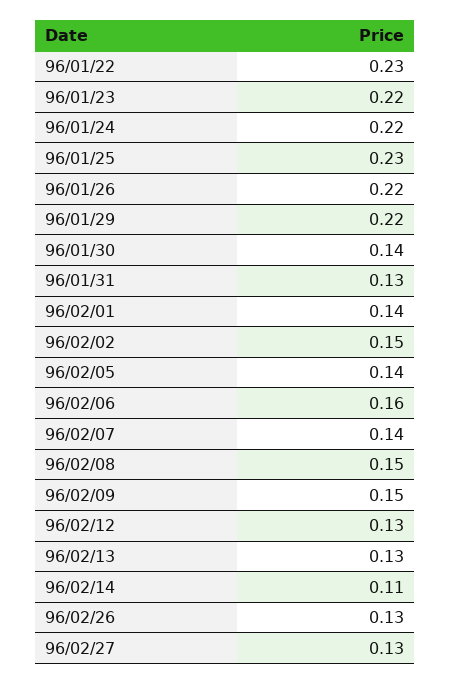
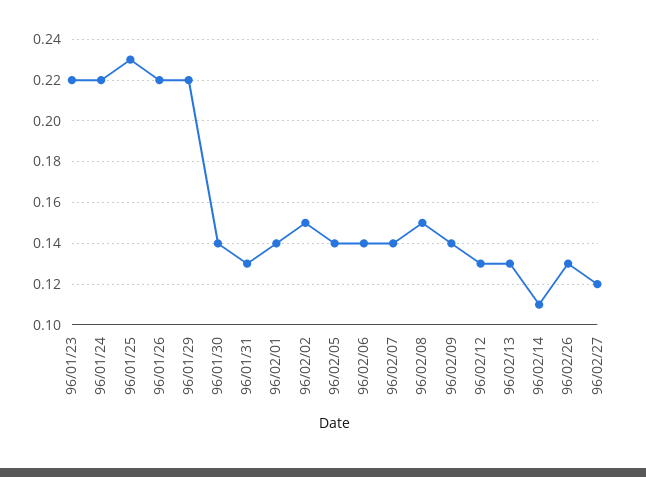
  {
-   "96/01/22": 0.23,
    "96/01/23": 0.22,
    "96/01/24": 0.22,
    "96/01/25": 0.23,
    "96/01/26": 0.22,
    "96/01/29": 0.22,
    "96/01/30": 0.14,
    "96/01/31": 0.13,
    "96/02/01": 0.14,
    "96/02/02": 0.15,
    "96/02/05": 0.14,
-   "96/02/06": 0.16,
+   "96/02/06": 0.14,
    "96/02/07": 0.14,
    "96/02/08": 0.15,
-   "96/02/09": 0.15,
+   "96/02/09": 0.14,
    "96/02/12": 0.13,
    "96/02/13": 0.13,
    "96/02/14": 0.11,
    "96/02/26": 0.13,
-   "96/02/27": 0.13
+   "96/02/27": 0.12
  }

